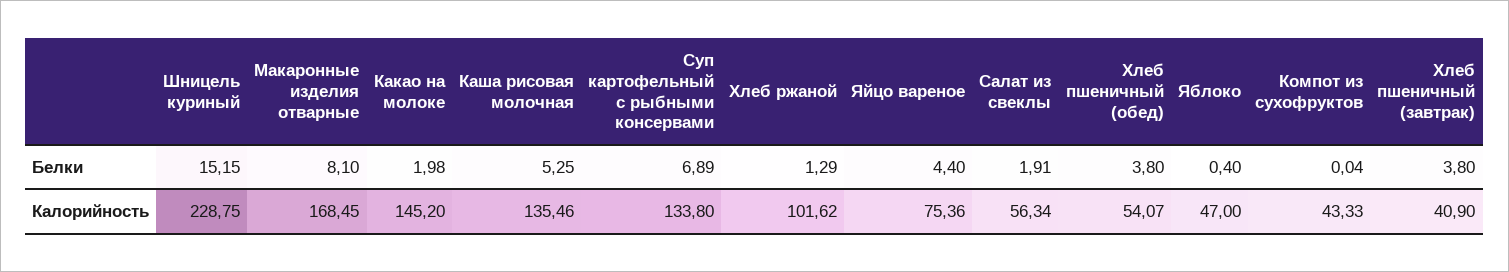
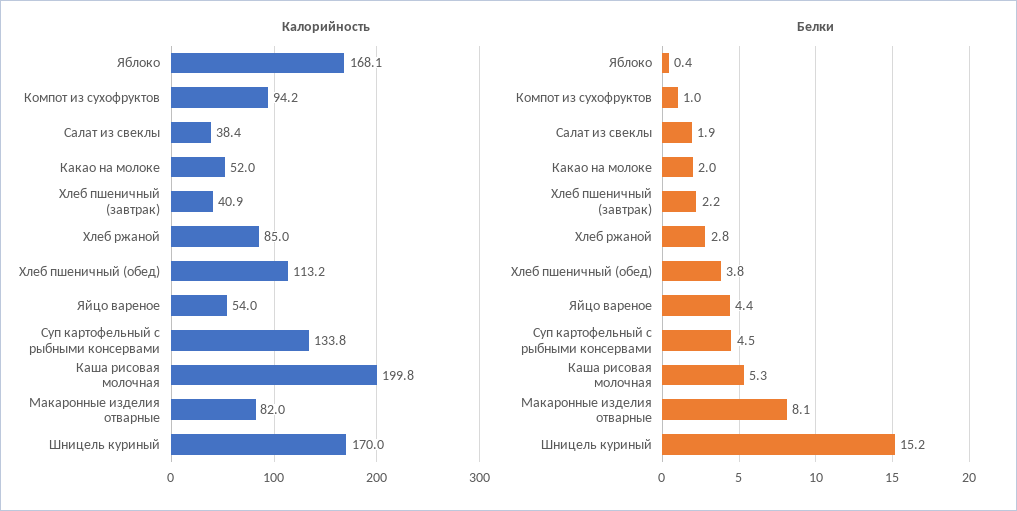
  {
    "Белки": {
      "Шницель куриный": 15.15,
      "Макаронные изделия отварные": 8.1,
      "Какао на молоке": 1.98,
      "Каша рисовая молочная": 5.25,
-     "Суп картофельный с рыбными консервами": 6.89,
+     "Суп картофельный с рыбными консервами": 4.5,
-     "Хлеб ржаной": 1.29,
+     "Хлеб ржаной": 2.8,
      "Яйцо вареное": 4.4,
      "Салат из свеклы": 1.91,
      "Хлеб пшеничный (обед)": 3.8,
      "Яблоко": 0.4,
-     "Компот из сухофруктов": 0.04,
+     "Компот из сухофруктов": 1,
-     "Хлеб пшеничный (завтрак)": 3.8
+     "Хлеб пшеничный (завтрак)": 2.2
    },
    "Калорийность": {
-     "Шницель куриный": 228.75,
+     "Шницель куриный": 170,
-     "Макаронные изделия отварные": 168.45,
+     "Макаронные изделия отварные": 82,
-     "Какао на молоке": 145.2,
+     "Какао на молоке": 52,
-     "Каша рисовая молочная": 135.46,
+     "Каша рисовая молочная": 199.8,
      "Суп картофельный с рыбными консервами": 133.8,
-     "Хлеб ржаной": 101.62,
+     "Хлеб ржаной": 85,
-     "Яйцо вареное": 75.36,
+     "Яйцо вареное": 54,
-     "Салат из свеклы": 56.34,
+     "Салат из свеклы": 38.4,
-     "Хлеб пшеничный (обед)": 54.07,
+     "Хлеб пшеничный (обед)": 113.2,
-     "Яблоко": 47,
+     "Яблоко": 168.1,
-     "Компот из сухофруктов": 43.33,
+     "Компот из сухофруктов": 94.2,
      "Хлеб пшеничный (завтрак)": 40.9
    }
  }

